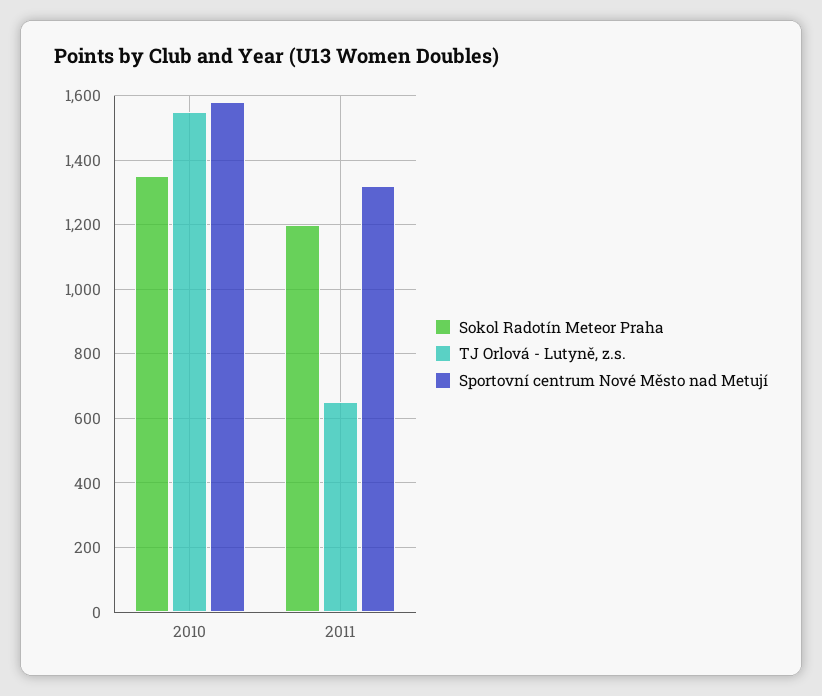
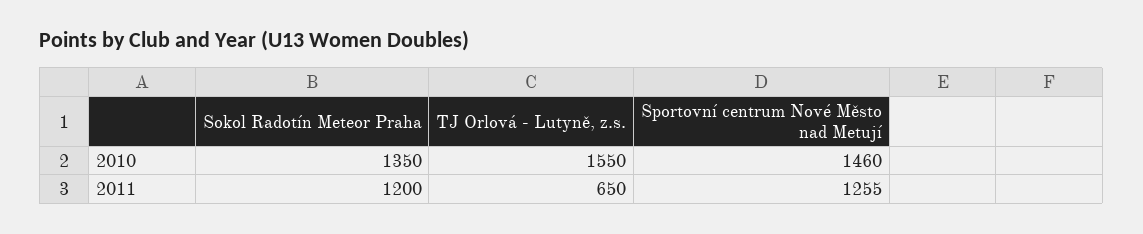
  {
    "Sokol Radotín Meteor Praha": {
      "2010": 1350,
      "2011": 1200
    },
    "TJ Orlová - Lutyně, z.s.": {
      "2010": 1550,
      "2011": 650
    },
    "Sportovní centrum Nové Město nad Metují": {
-     "2010": 1580,
+     "2010": 1460,
-     "2011": 1320
+     "2011": 1255
    }
  }

